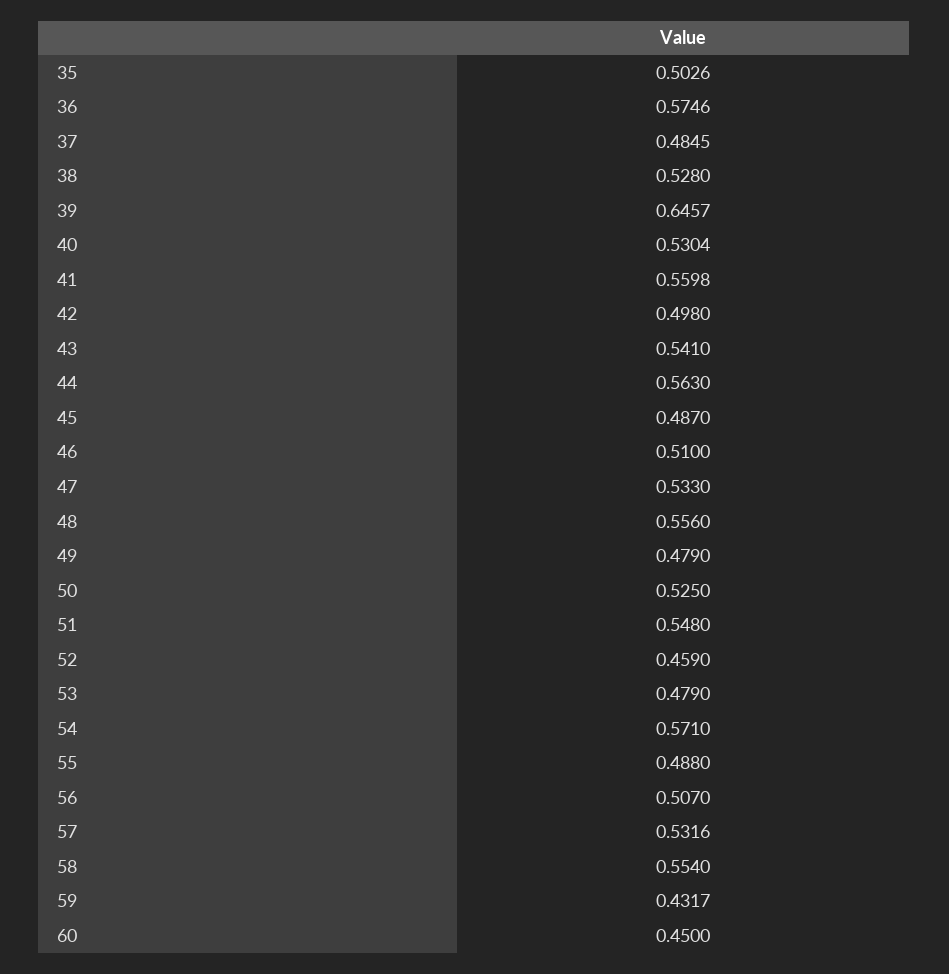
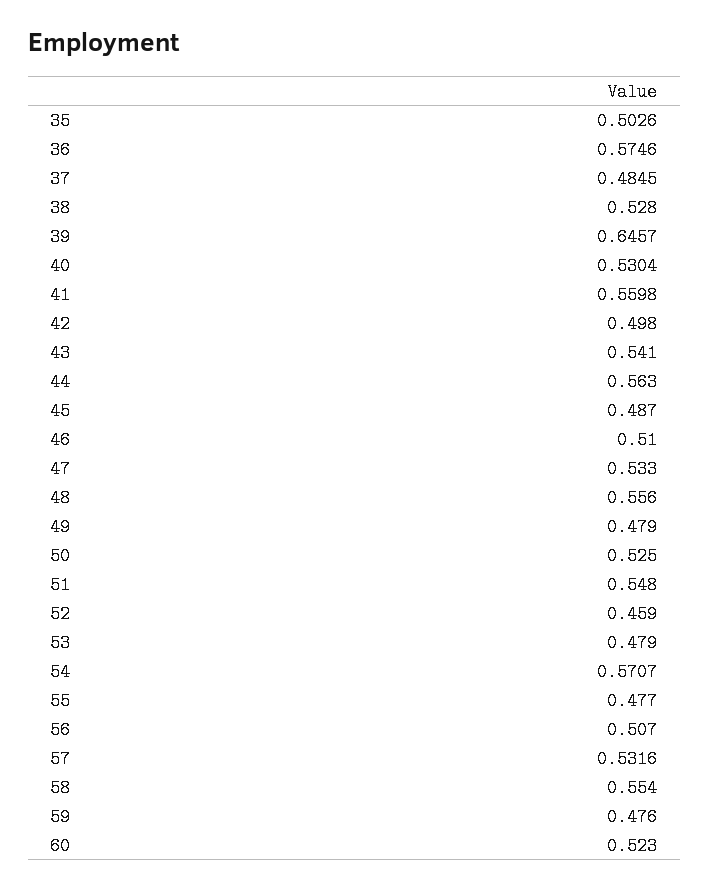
  {
    "35": 0.5026,
    "36": 0.5746,
    "37": 0.4845,
    "38": 0.528,
    "39": 0.6457,
    "40": 0.5304,
    "41": 0.5598,
    "42": 0.498,
    "43": 0.541,
    "44": 0.563,
    "45": 0.487,
    "46": 0.51,
    "47": 0.533,
    "48": 0.556,
    "49": 0.479,
    "50": 0.525,
    "51": 0.548,
    "52": 0.459,
    "53": 0.479,
-   "54": 0.571,
+   "54": 0.5707,
-   "55": 0.488,
+   "55": 0.477,
    "56": 0.507,
    "57": 0.5316,
    "58": 0.554,
-   "59": 0.4317,
+   "59": 0.476,
-   "60": 0.45
+   "60": 0.523
  }

